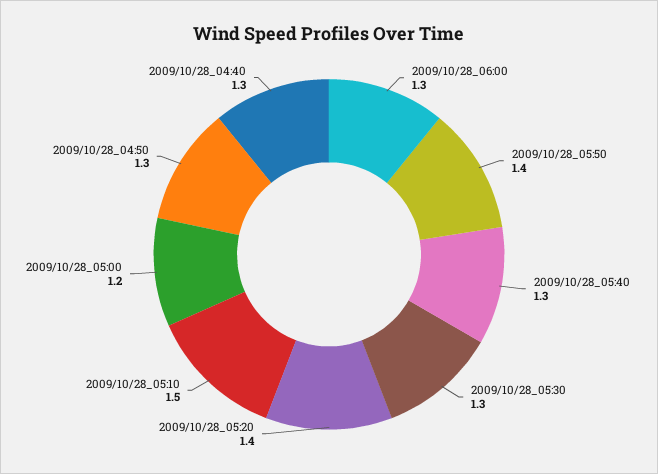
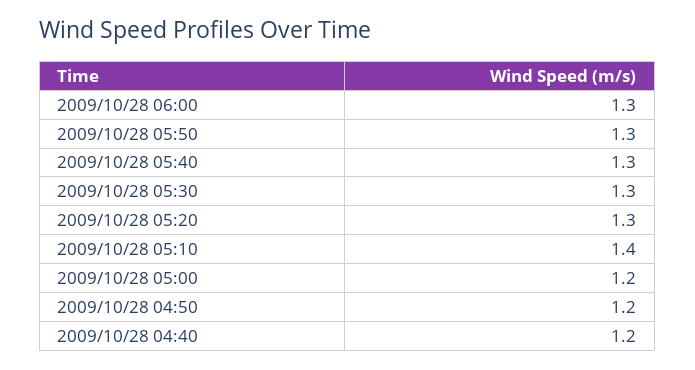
  {
    "2009/10/28_06:00": 1.3,
-   "2009/10/28_05:50": 1.4,
+   "2009/10/28_05:50": 1.3,
    "2009/10/28_05:40": 1.3,
    "2009/10/28_05:30": 1.3,
-   "2009/10/28_05:20": 1.4,
+   "2009/10/28_05:20": 1.3,
-   "2009/10/28_05:10": 1.5,
+   "2009/10/28_05:10": 1.4,
    "2009/10/28_05:00": 1.2,
-   "2009/10/28_04:50": 1.3,
+   "2009/10/28_04:50": 1.2,
-   "2009/10/28_04:40": 1.3
+   "2009/10/28_04:40": 1.2
  }

